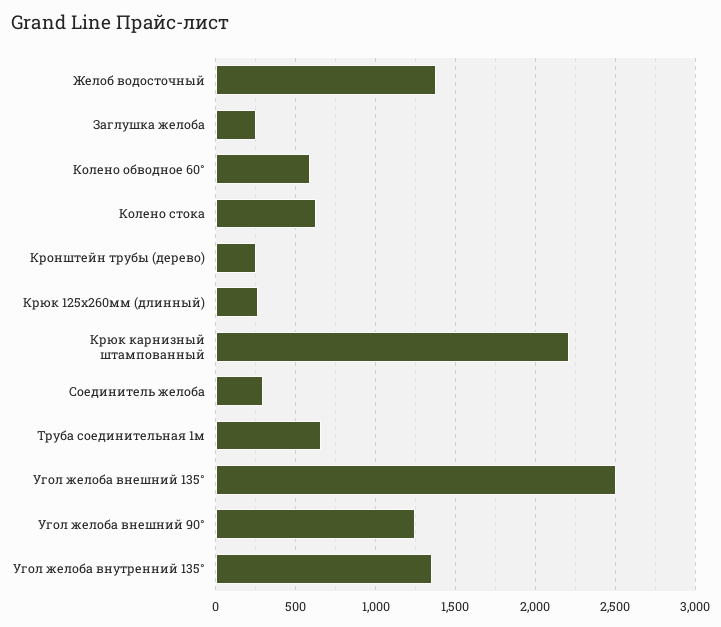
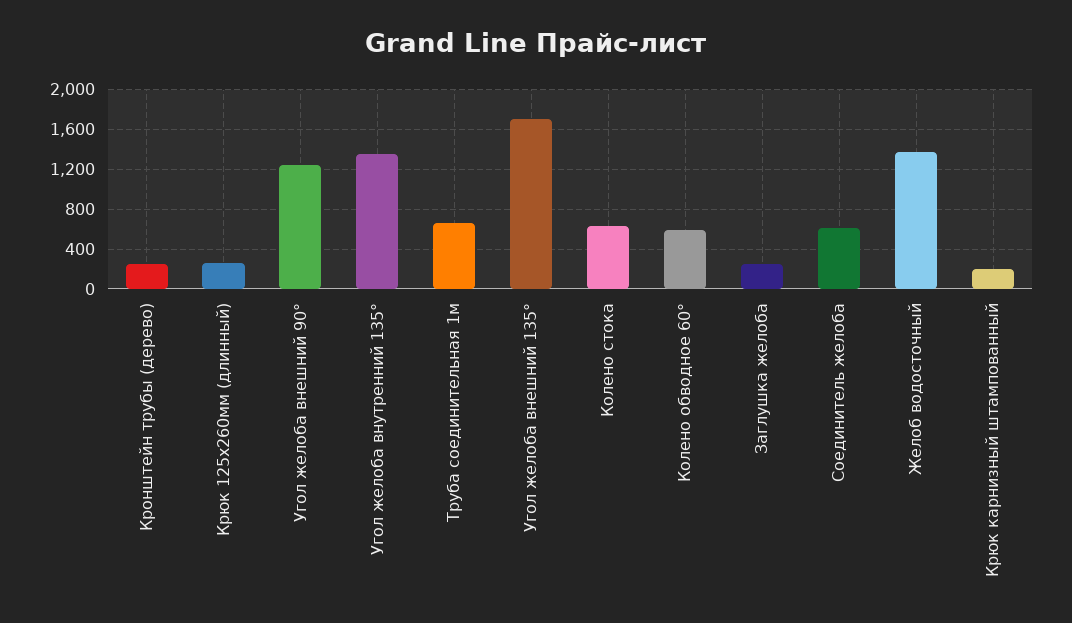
  {
    "Желоб водосточный": 1400,
    "Заглушка желоба": 250,
    "Колено обводное 60°": 600,
    "Колено стока": 650,
    "Кронштейн трубы (дерево)": 250,
    "Крюк 125х260мм (длинный)": 250,
-   "Крюк карнизный штампованный": 2200,
+   "Крюк карнизный штампованный": 200,
-   "Соединитель желоба": 300,
+   "Соединитель желоба": 600,
    "Труба соединительная 1м": 650,
-   "Угол желоба внешний 135°": 2500,
+   "Угол желоба внешний 135°": 1700,
    "Угол желоба внешний 90°": 1250,
    "Угол желоба внутренний 135°": 1350
  }

